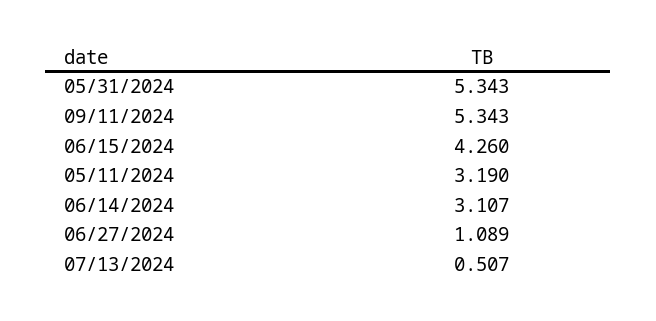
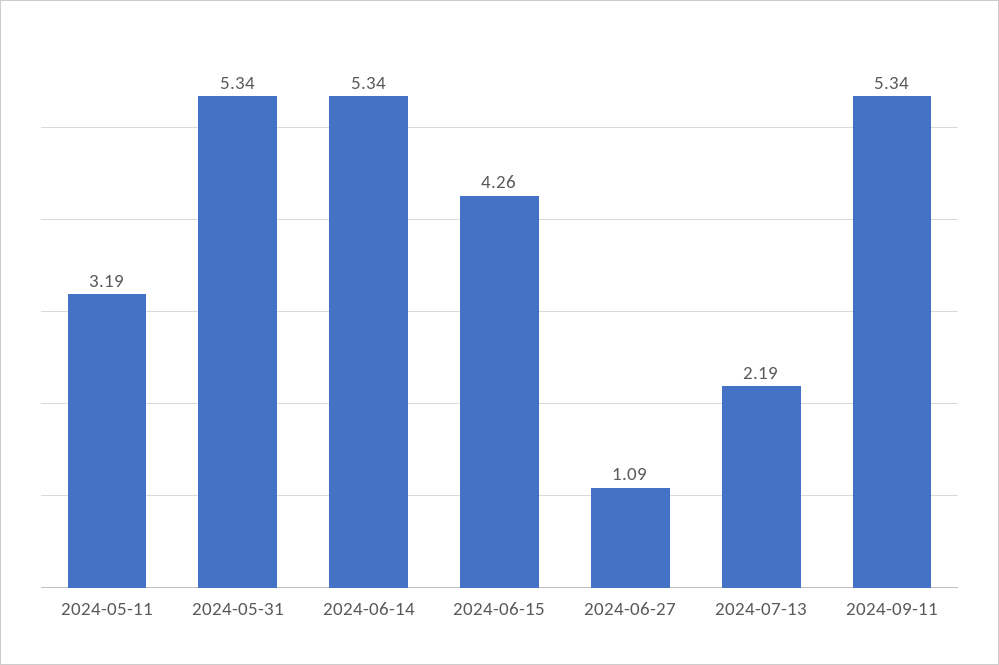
  {
    "05/31/2024": 5.343,
    "09/11/2024": 5.343,
    "06/15/2024": 4.26,
    "05/11/2024": 3.19,
-   "06/14/2024": 3.107,
+   "06/14/2024": 5.34,
    "06/27/2024": 1.089,
-   "07/13/2024": 0.507
+   "07/13/2024": 2.19
  }

